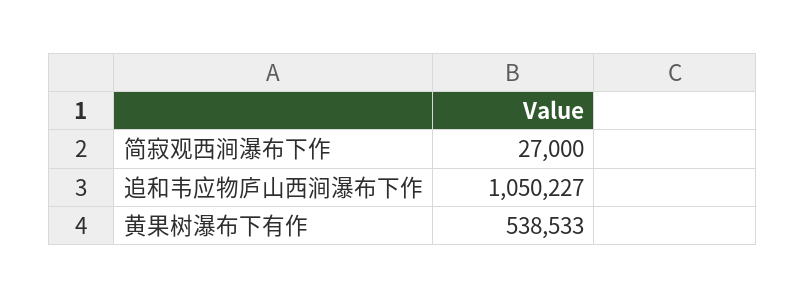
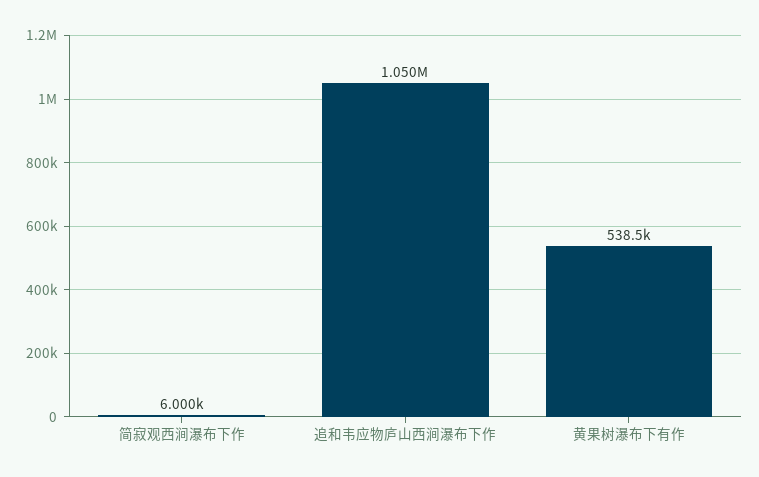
  {
-   "简寂观西涧瀑布下作": 27000,
+   "简寂观西涧瀑布下作": 6000,
    "追和韦应物庐山西涧瀑布下作": 1050227,
    "黄果树瀑布下有作": 538533
  }

